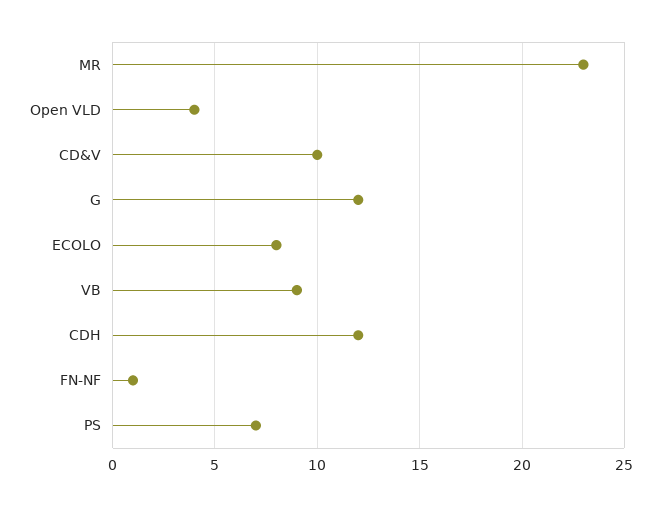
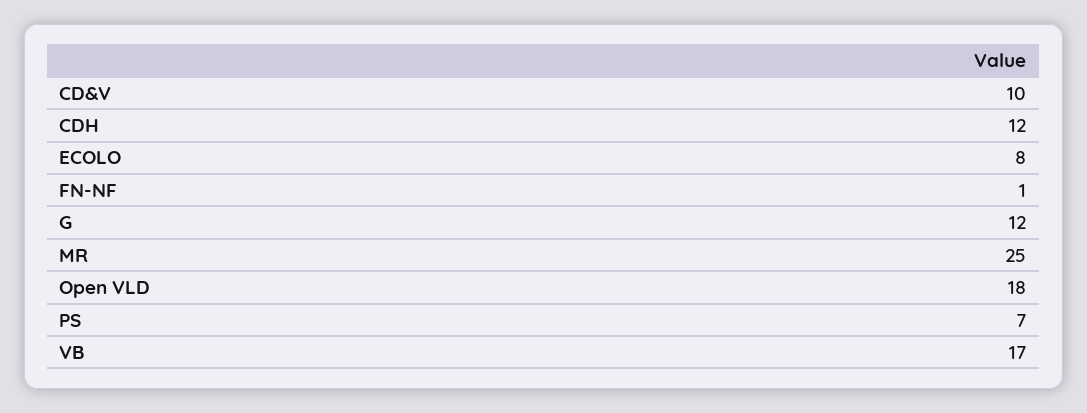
  {
-   "MR": 23,
+   "MR": 25,
-   "Open VLD": 4,
+   "Open VLD": 18,
    "CD&V": 10,
    "G": 12,
    "ECOLO": 8,
-   "VB": 9,
+   "VB": 17,
    "CDH": 12,
    "FN-NF": 1,
    "PS": 7
  }

